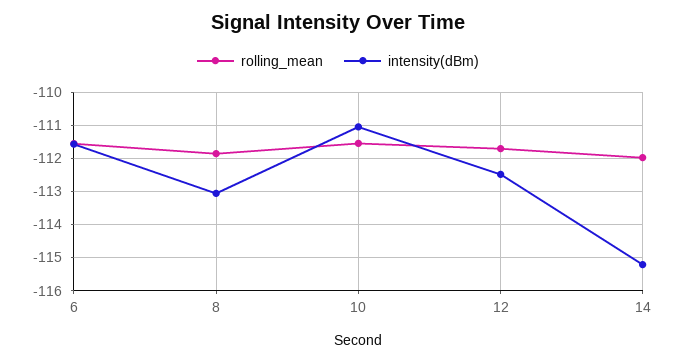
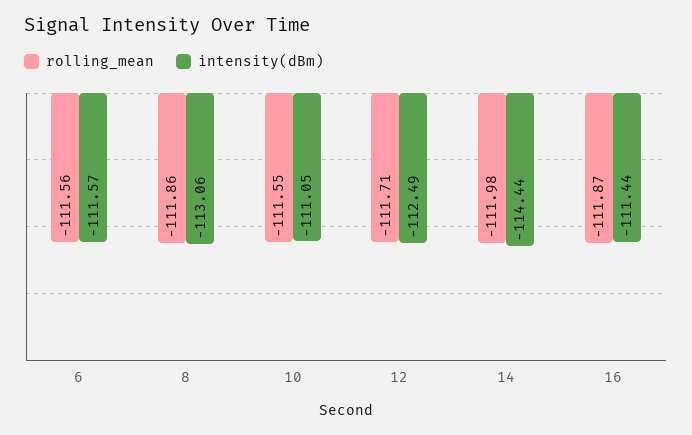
  {
    "rolling_mean": {
      "6": -111.56,
      "8": -111.86,
      "10": -111.55,
      "12": -111.71,
-     "14": -111.98
+     "14": -111.98,
+     "16": -111.87
    },
    "intensity(dBm)": {
      "6": -111.57,
      "8": -113.06,
      "10": -111.05,
      "12": -112.49,
-     "14": -115.2
+     "14": -114.44,
+     "16": -111.44
    }
  }

